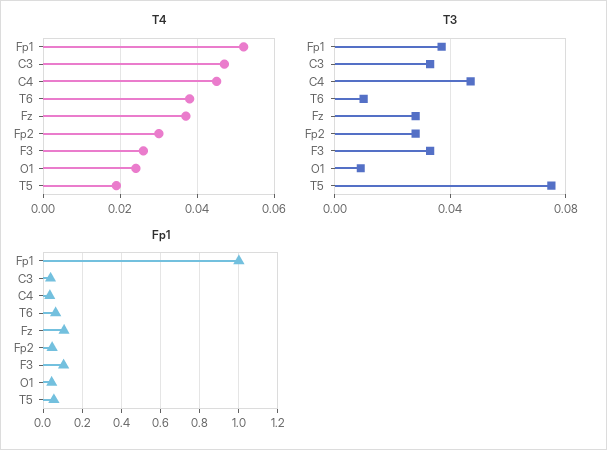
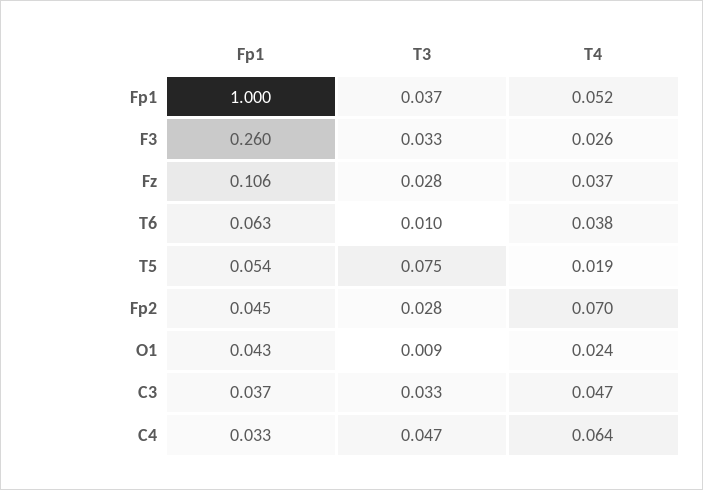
  {
    "T4": {
      "Fp1": 0.052,
      "C3": 0.047,
-     "C4": 0.045,
+     "C4": 0.064,
      "T6": 0.038,
      "Fz": 0.037,
-     "Fp2": 0.03,
+     "Fp2": 0.07,
      "F3": 0.026,
      "O1": 0.024,
      "T5": 0.019
    },
    "T3": {
      "Fp1": 0.037,
      "C3": 0.033,
      "C4": 0.047,
      "T6": 0.01,
      "Fz": 0.028,
      "Fp2": 0.028,
      "F3": 0.033,
      "O1": 0.009,
      "T5": 0.075
    },
    "Fp1": {
      "Fp1": 1,
      "C3": 0.037,
      "C4": 0.033,
      "T6": 0.063,
      "Fz": 0.106,
      "Fp2": 0.045,
-     "F3": 0.1,
+     "F3": 0.26,
      "O1": 0.043,
      "T5": 0.054
    }
  }

